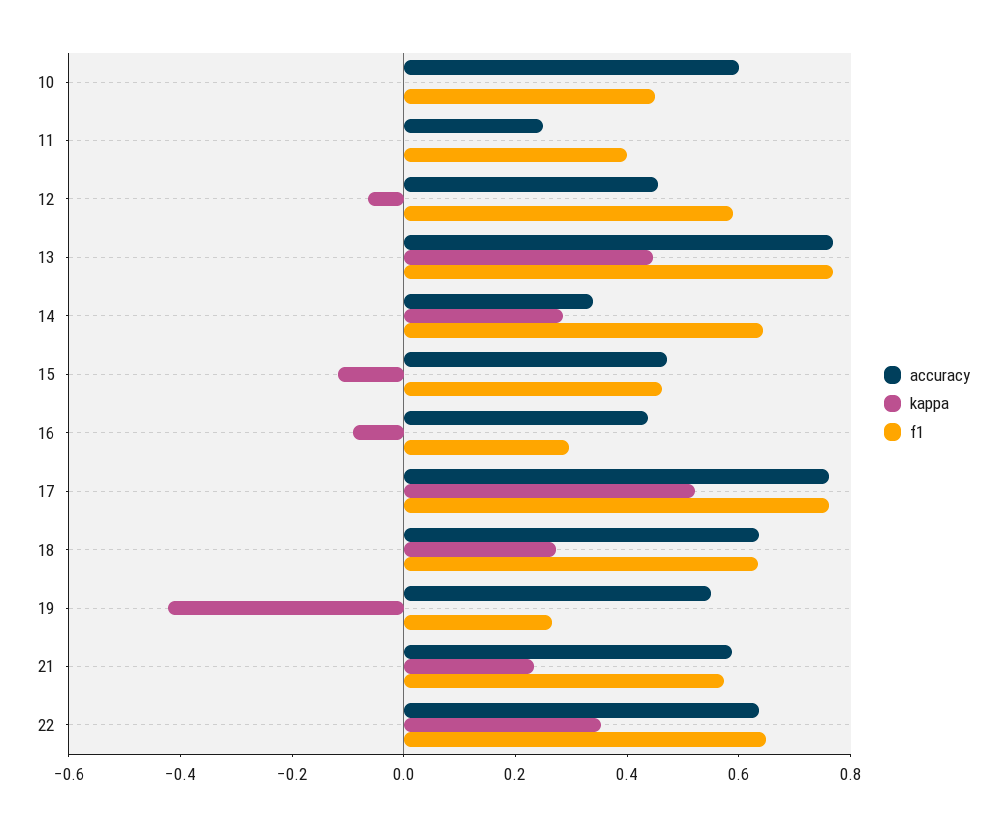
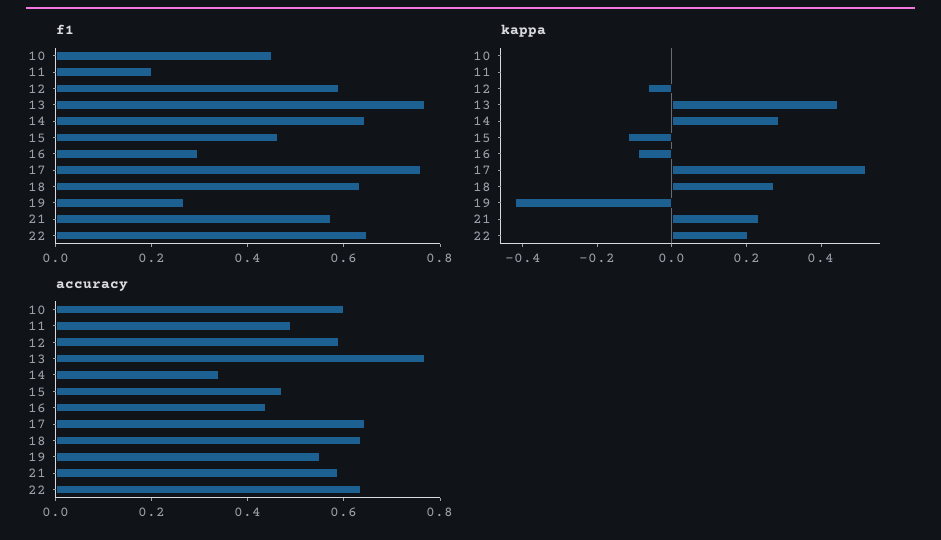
  {
    "accuracy": {
      "10": 0.6,
-     "11": 0.25,
+     "11": 0.5,
-     "12": 0.45,
+     "12": 0.6,
      "13": 0.75,
      "14": 0.35,
      "15": 0.45,
      "16": 0.45,
-     "17": 0.75,
+     "17": 0.65,
      "18": 0.65,
      "19": 0.55,
      "21": 0.6,
      "22": 0.65
    },
    "kappa": {
      "10": 0,
      "11": 0,
      "12": -0.05,
      "13": 0.45,
      "14": 0.3,
      "15": -0.1,
      "16": -0.1,
      "17": 0.5,
      "18": 0.25,
      "19": -0.4,
      "21": 0.25,
-     "22": 0.35
+     "22": 0.2
    },
    "f1": {
      "10": 0.45,
-     "11": 0.4,
+     "11": 0.2,
      "12": 0.6,
      "13": 0.75,
      "14": 0.65,
      "15": 0.45,
      "16": 0.3,
      "17": 0.75,
      "18": 0.65,
      "19": 0.25,
      "21": 0.55,
      "22": 0.65
    }
  }

